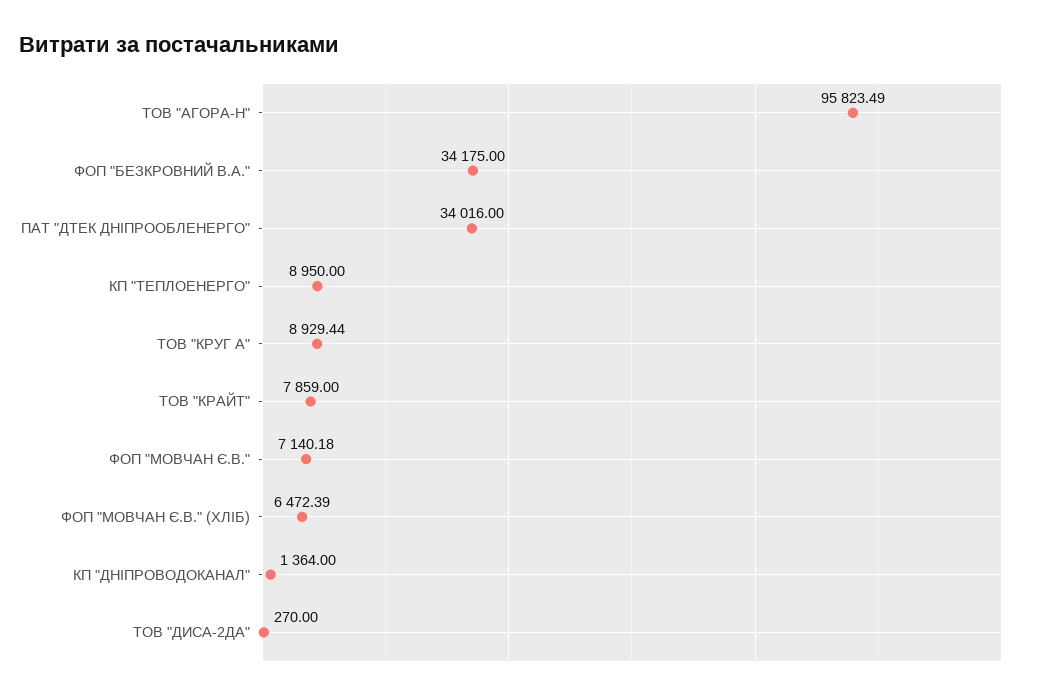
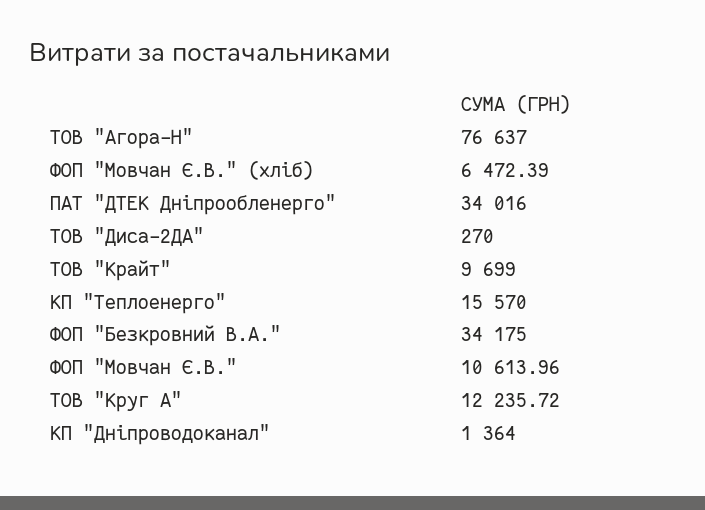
  {
-   "ТОВ \"АГОРА-Н\"": 95823.49,
+   "ТОВ \"АГОРА-Н\"": 76637,
    "ФОП \"БЕЗКРОВНИЙ В.А.\"": 34175,
    "ПАТ \"ДТЕК ДНІПРООБЛЕНЕРГО\"": 34016,
-   "КП \"ТЕПЛОЕНЕРГО\"": 8950,
+   "КП \"ТЕПЛОЕНЕРГО\"": 15570,
-   "ТОВ \"КРУГ А\"": 8929.44,
+   "ТОВ \"КРУГ А\"": 12235.72,
-   "ТОВ \"КРАЙТ\"": 7859,
+   "ТОВ \"КРАЙТ\"": 9699,
-   "ФОП \"МОВЧАН Є.В.\"": 7140.18,
+   "ФОП \"МОВЧАН Є.В.\"": 10613.96,
    "ФОП \"МОВЧАН Є.В.\" (ХЛІБ)": 6472.39,
    "КП \"ДНІПРОВОДОКАНАЛ\"": 1364,
    "ТОВ \"ДИСА-2ДА\"": 270
  }

